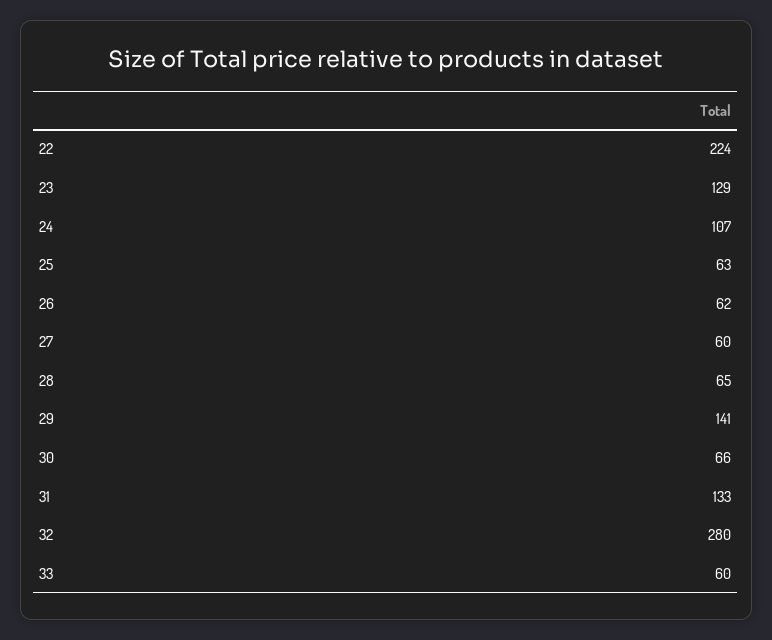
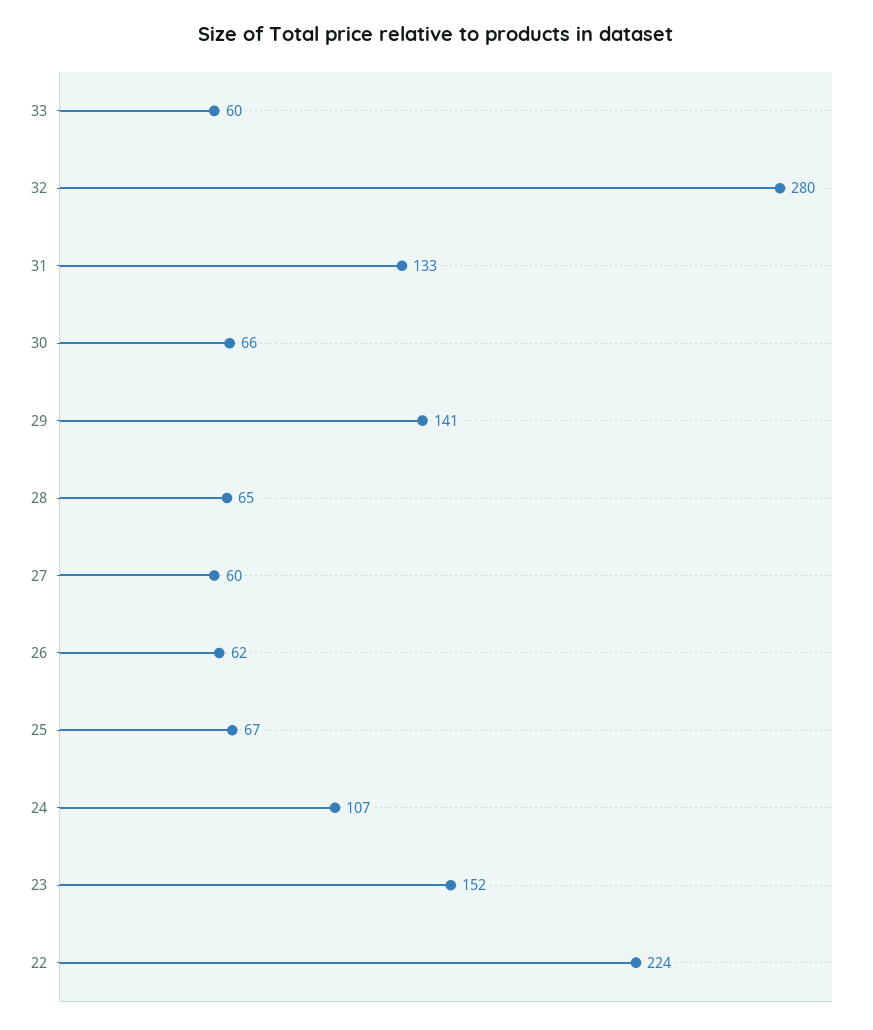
  {
    "22": 224,
-   "23": 129,
+   "23": 152,
    "24": 107,
-   "25": 63,
+   "25": 67,
    "26": 62,
    "27": 60,
    "28": 65,
    "29": 141,
    "30": 66,
    "31": 133,
    "32": 280,
    "33": 60
  }

